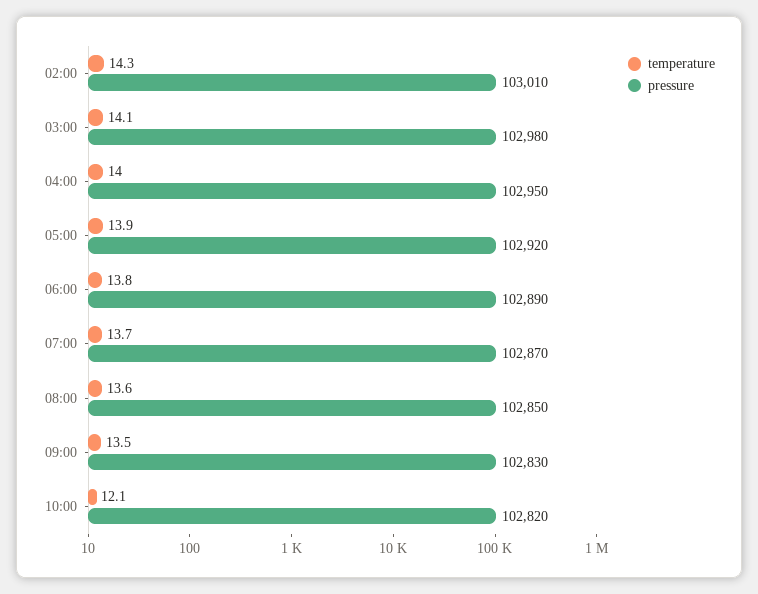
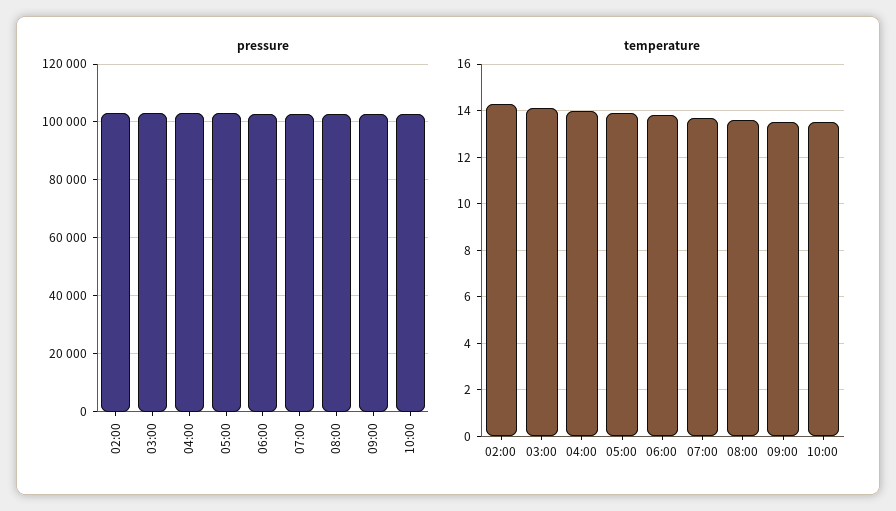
  {
    "temperature": {
      "02:00": 14.3,
      "03:00": 14.1,
      "04:00": 14,
      "05:00": 13.9,
      "06:00": 13.8,
      "07:00": 13.7,
      "08:00": 13.6,
      "09:00": 13.5,
-     "10:00": 12.1
+     "10:00": 13.5
    },
    "pressure": {
      "02:00": 103010,
      "03:00": 102980,
      "04:00": 102950,
      "05:00": 102920,
      "06:00": 102890,
      "07:00": 102870,
      "08:00": 102850,
      "09:00": 102830,
      "10:00": 102820
    }
  }

